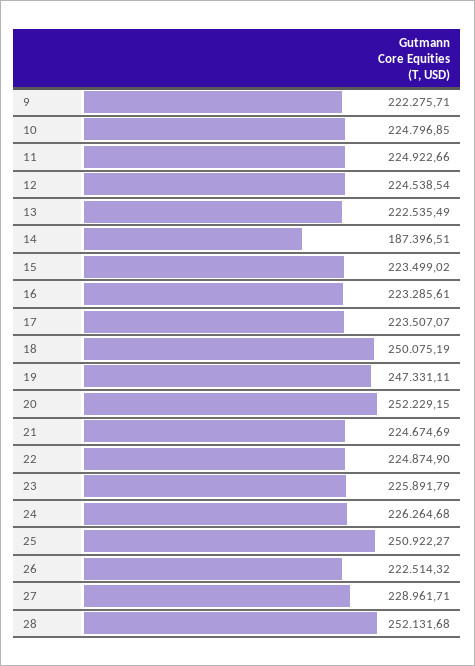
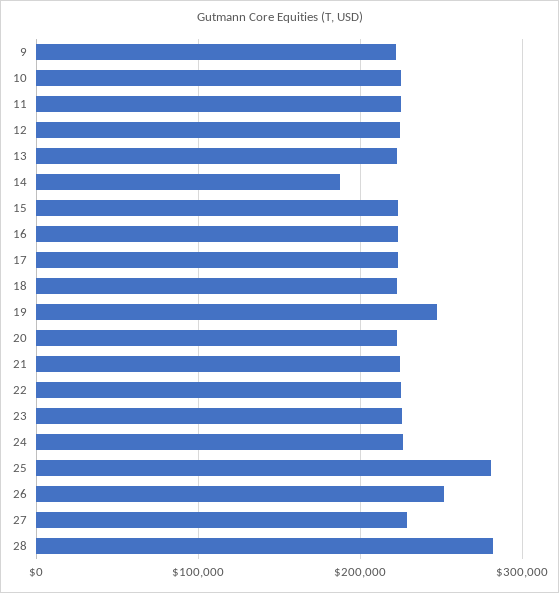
  {
    "9": 222275.71,
    "10": 224796.85,
    "11": 224922.66,
    "12": 224538.54,
    "13": 222535.49,
    "14": 187396.51,
    "15": 223499.02,
    "16": 223285.61,
    "17": 223507.07,
-   "18": 250075.19,
+   "18": 220000,
    "19": 247331.11,
-   "20": 252229.15,
+   "20": 220000,
    "21": 224674.69,
    "22": 224874.9,
    "23": 225891.79,
    "24": 226264.68,
-   "25": 250922.27,
+   "25": 280000,
-   "26": 222514.32,
+   "26": 250000,
    "27": 228961.71,
-   "28": 252131.68
+   "28": 280000
  }

